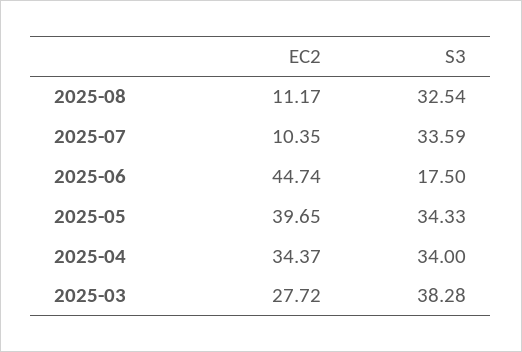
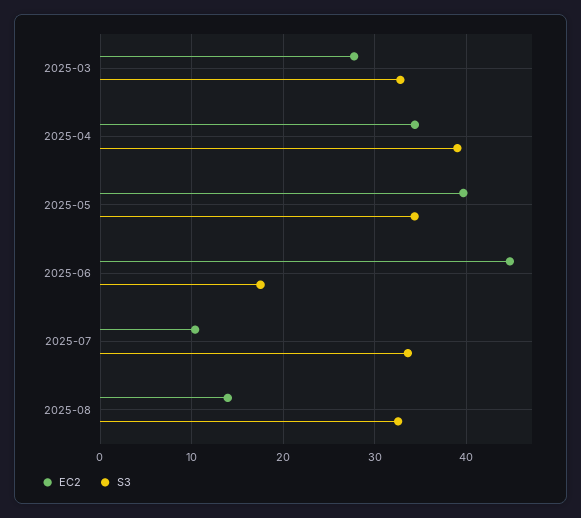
  {
    "EC2": {
-     "2025-08": 11.17,
+     "2025-08": 14,
      "2025-07": 10.35,
      "2025-06": 44.74,
      "2025-05": 39.65,
      "2025-04": 34.37,
      "2025-03": 27.72
    },
    "S3": {
      "2025-08": 32.54,
      "2025-07": 33.59,
      "2025-06": 17.5,
      "2025-05": 34.33,
-     "2025-04": 34,
+     "2025-04": 39,
-     "2025-03": 38.28
+     "2025-03": 33
    }
  }

